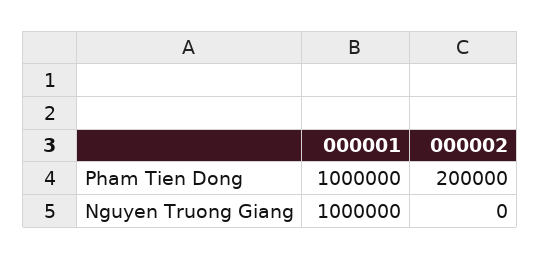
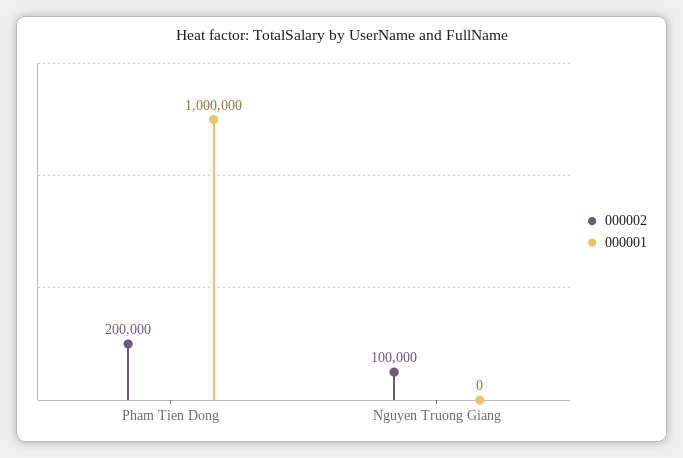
  {
    "000001": {
      "Pham Tien Dong": 1000000,
-     "Nguyen Truong Giang": 1000000
+     "Nguyen Truong Giang": 0
    },
    "000002": {
      "Pham Tien Dong": 200000,
-     "Nguyen Truong Giang": 0
+     "Nguyen Truong Giang": 100000
    }
  }

